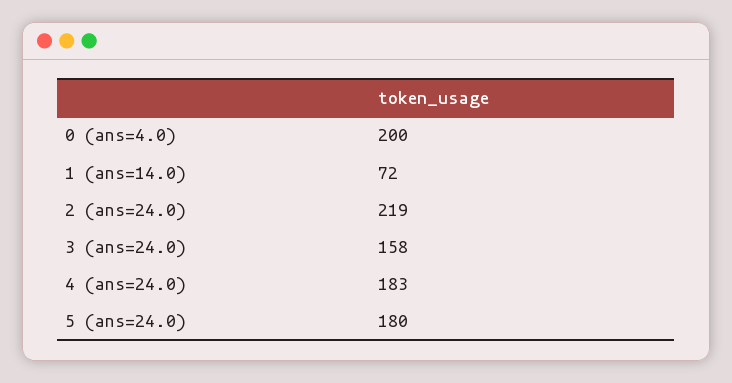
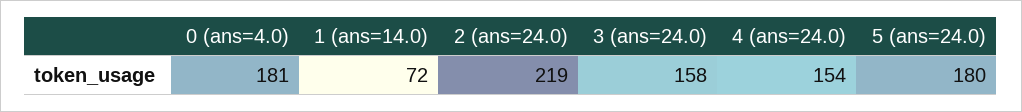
  {
-   "0 (ans=4.0)": 200,
+   "0 (ans=4.0)": 181,
    "1 (ans=14.0)": 72,
    "2 (ans=24.0)": 219,
    "3 (ans=24.0)": 158,
-   "4 (ans=24.0)": 183,
+   "4 (ans=24.0)": 154,
    "5 (ans=24.0)": 180
  }

